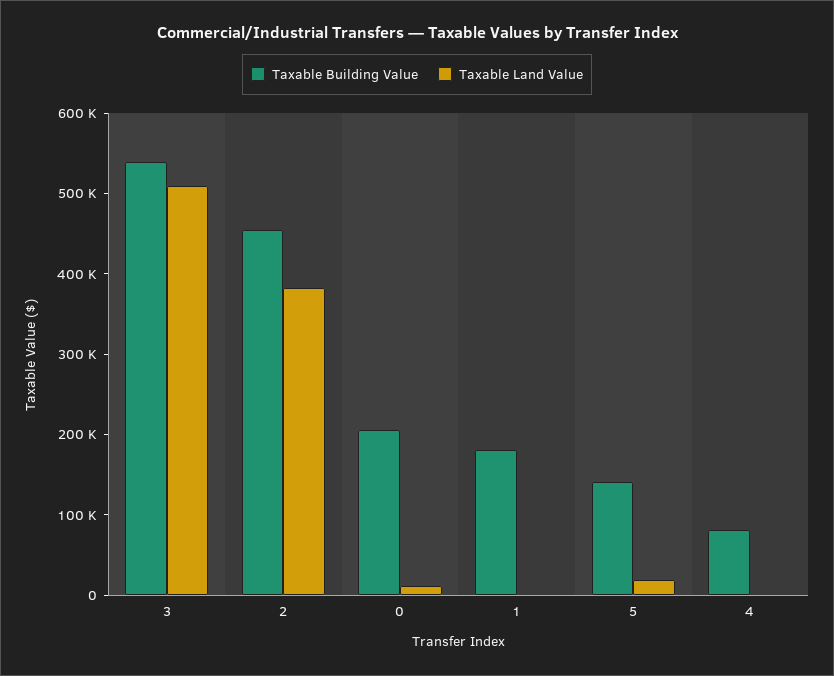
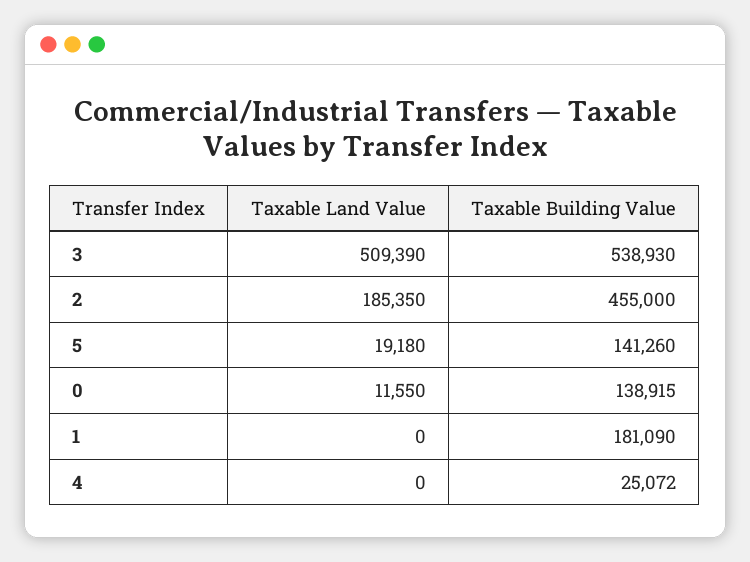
  {
    "Taxable Building Value": {
      "3": 538930,
      "2": 455000,
-     "0": 200000,
+     "0": 138915,
      "1": 181090,
      "5": 141260,
-     "4": 80000
+     "4": 25072
    },
    "Taxable Land Value": {
      "3": 509390,
-     "2": 380000,
+     "2": 185350,
      "0": 11550,
      "1": 0,
      "5": 19180,
      "4": 0
    }
  }

